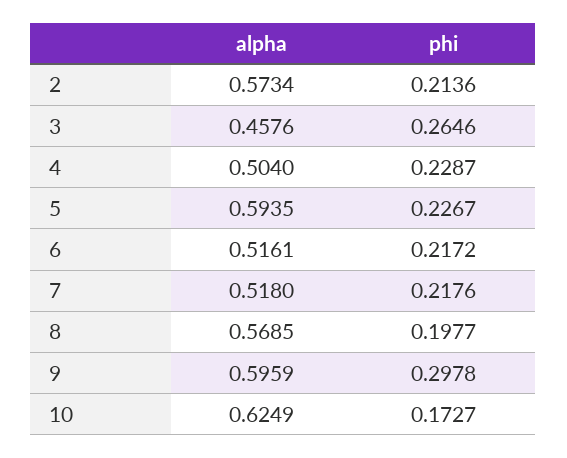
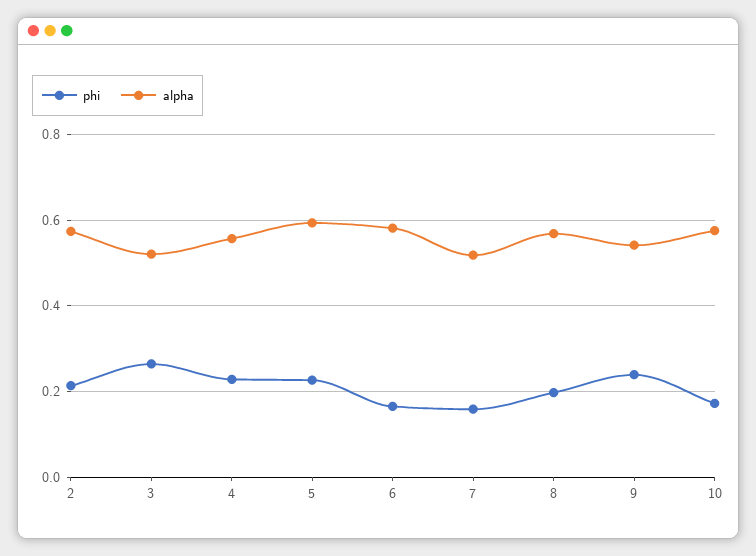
  {
    "alpha": {
      "2": 0.5734,
-     "3": 0.4576,
+     "3": 0.52,
-     "4": 0.504,
+     "4": 0.56,
      "5": 0.5935,
-     "6": 0.5161,
+     "6": 0.58,
      "7": 0.518,
      "8": 0.5685,
-     "9": 0.5959,
+     "9": 0.54,
-     "10": 0.6249
+     "10": 0.58
    },
    "phi": {
      "2": 0.2136,
      "3": 0.2646,
      "4": 0.2287,
      "5": 0.2267,
-     "6": 0.2172,
+     "6": 0.16,
-     "7": 0.2176,
+     "7": 0.16,
      "8": 0.1977,
-     "9": 0.2978,
+     "9": 0.24,
      "10": 0.1727
    }
  }

